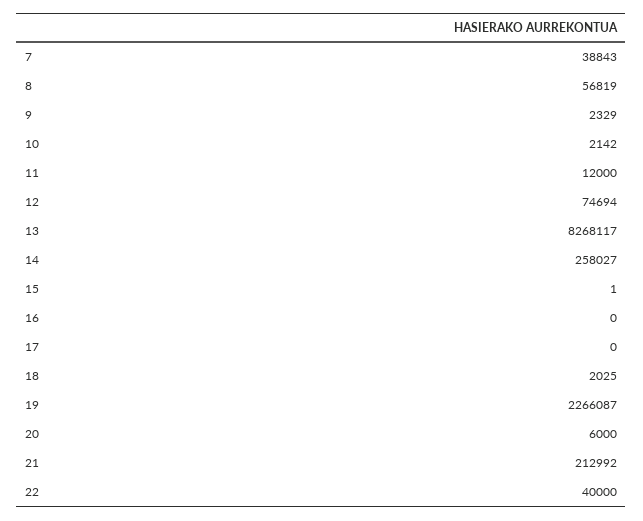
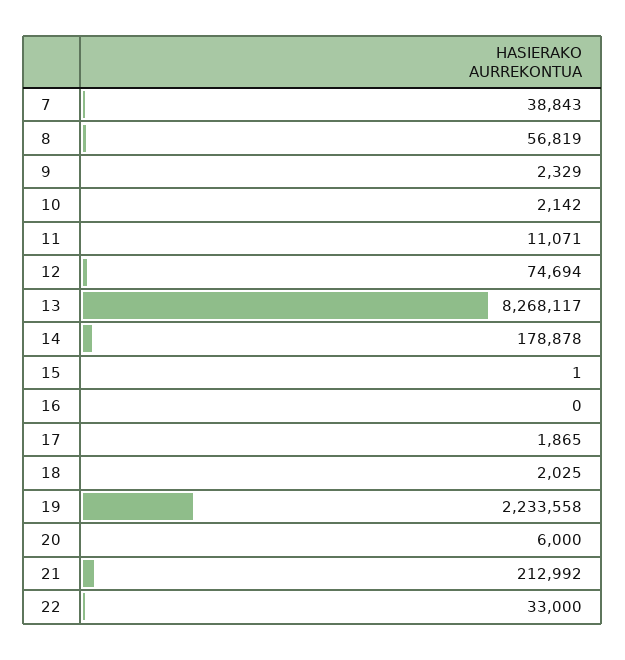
  {
    "7": 38843,
    "8": 56819,
    "9": 2329,
    "10": 2142,
-   "11": 12000,
+   "11": 11071,
    "12": 74694,
    "13": 8268117,
-   "14": 258027,
+   "14": 178878,
    "15": 1,
    "16": 0,
-   "17": 0,
+   "17": 1865,
    "18": 2025,
-   "19": 2266087,
+   "19": 2233558,
    "20": 6000,
    "21": 212992,
-   "22": 40000
+   "22": 33000
  }

